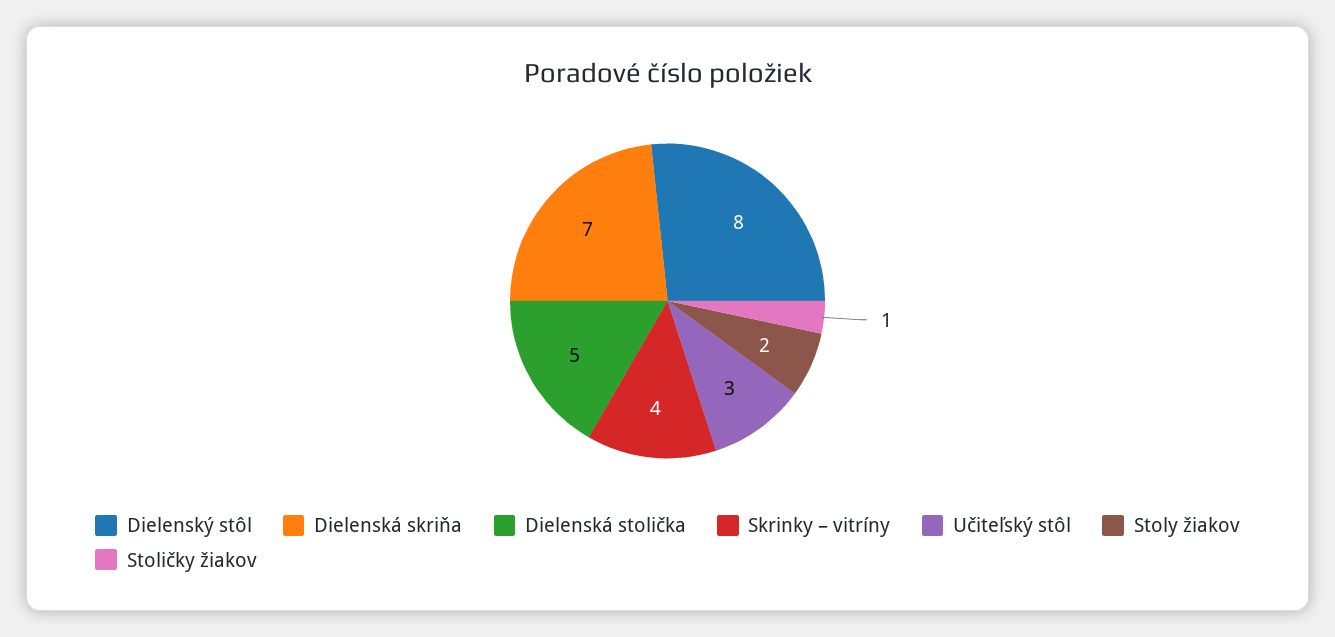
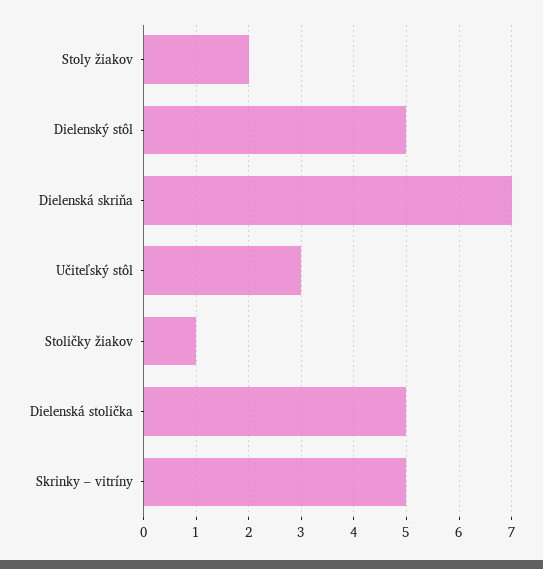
  {
-   "Dielenský stôl": 8,
+   "Dielenský stôl": 5,
    "Dielenská skriňa": 7,
    "Dielenská stolička": 5,
-   "Skrinky – vitríny": 4,
+   "Skrinky – vitríny": 5,
    "Učiteľský stôl": 3,
    "Stoly žiakov": 2,
    "Stoličky žiakov": 1
  }

